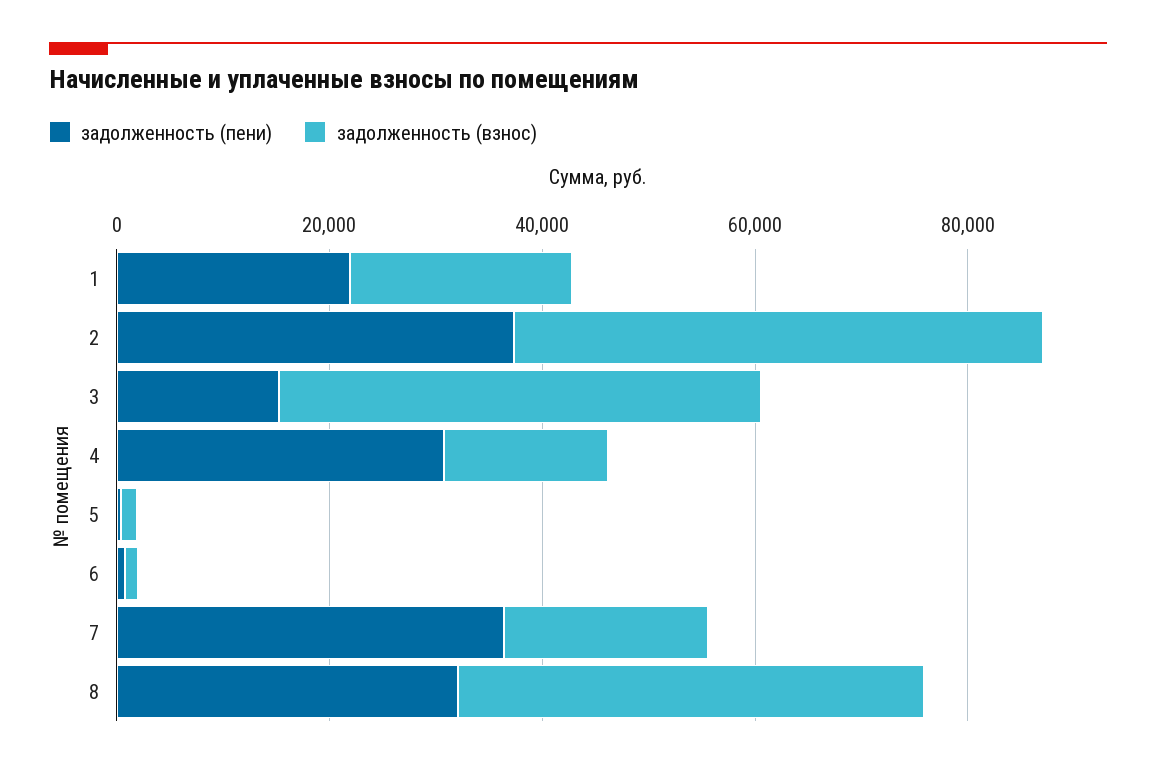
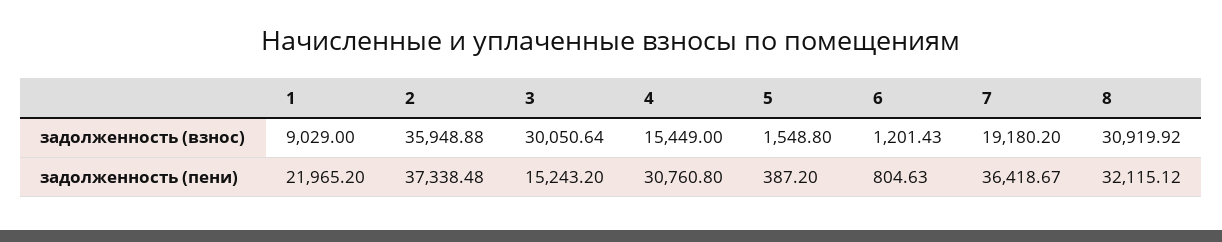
  {
    "задолженность (пени)": {
      "1": 21965.2,
      "2": 37338.48,
      "3": 15243.2,
      "4": 30760.8,
      "5": 387.2,
      "6": 804.63,
      "7": 36418.67,
      "8": 32115.12
    },
    "задолженность (взнос)": {
-     "1": 20000,
+     "1": 9029,
-     "2": 50000,
+     "2": 35948.88,
-     "3": 45000,
+     "3": 30050.64,
      "4": 15449,
      "5": 1548.8,
      "6": 1201.43,
      "7": 19180.2,
-     "8": 45000
+     "8": 30919.92
    }
  }

